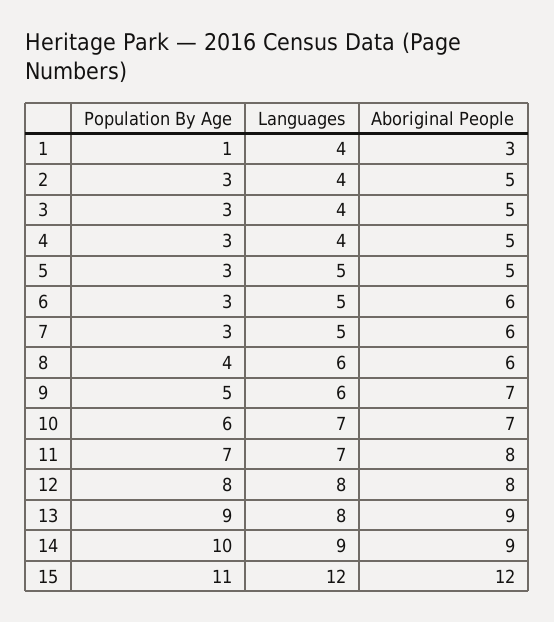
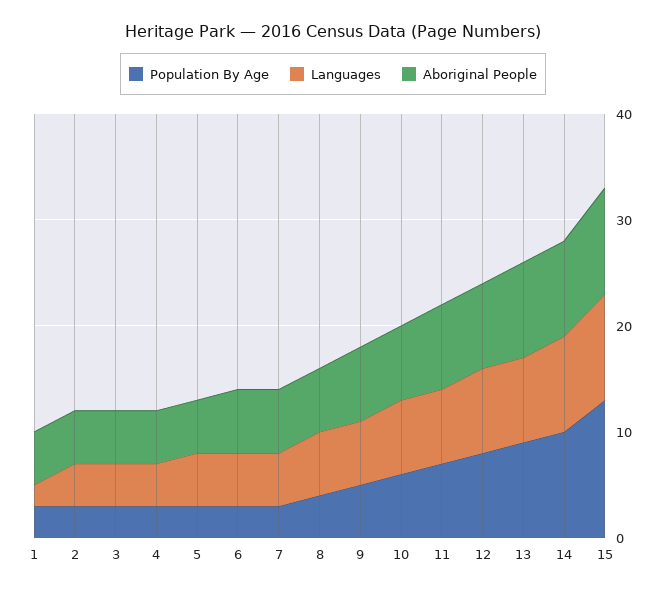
  {
    "Population By Age": {
-     "1": 1,
+     "1": 3,
      "2": 3,
      "3": 3,
      "4": 3,
      "5": 3,
      "6": 3,
      "7": 3,
      "8": 4,
      "9": 5,
      "10": 6,
      "11": 7,
      "12": 8,
      "13": 9,
      "14": 10,
-     "15": 11
+     "15": 13
    },
    "Languages": {
-     "1": 4,
+     "1": 2,
      "2": 4,
      "3": 4,
      "4": 4,
      "5": 5,
      "6": 5,
      "7": 5,
      "8": 6,
      "9": 6,
      "10": 7,
      "11": 7,
      "12": 8,
      "13": 8,
      "14": 9,
-     "15": 12
+     "15": 10
    },
    "Aboriginal People": {
-     "1": 3,
+     "1": 5,
      "2": 5,
      "3": 5,
      "4": 5,
      "5": 5,
      "6": 6,
      "7": 6,
      "8": 6,
      "9": 7,
      "10": 7,
      "11": 8,
      "12": 8,
      "13": 9,
      "14": 9,
-     "15": 12
+     "15": 10
    }
  }

